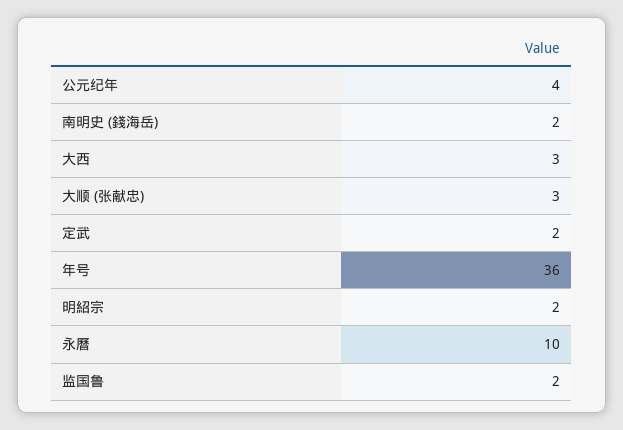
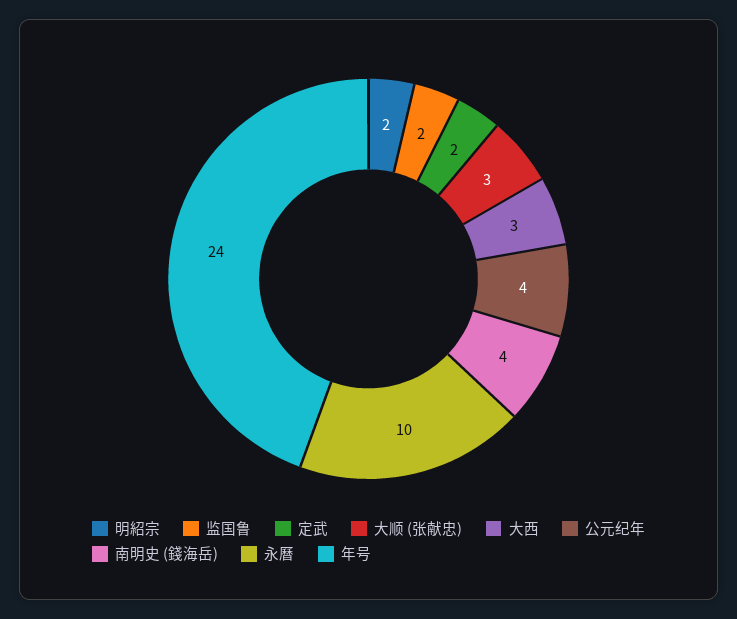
  {
    "公元纪年": 4,
-   "南明史 (錢海岳)": 2,
+   "南明史 (錢海岳)": 4,
    "大西": 3,
    "大顺 (张献忠)": 3,
    "定武": 2,
-   "年号": 36,
+   "年号": 24,
    "明紹宗": 2,
    "永曆": 10,
    "监国鲁": 2
  }

